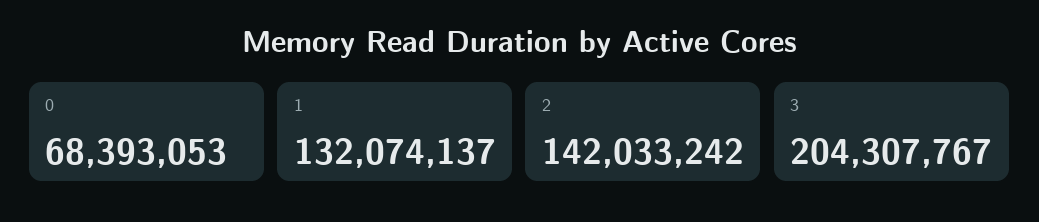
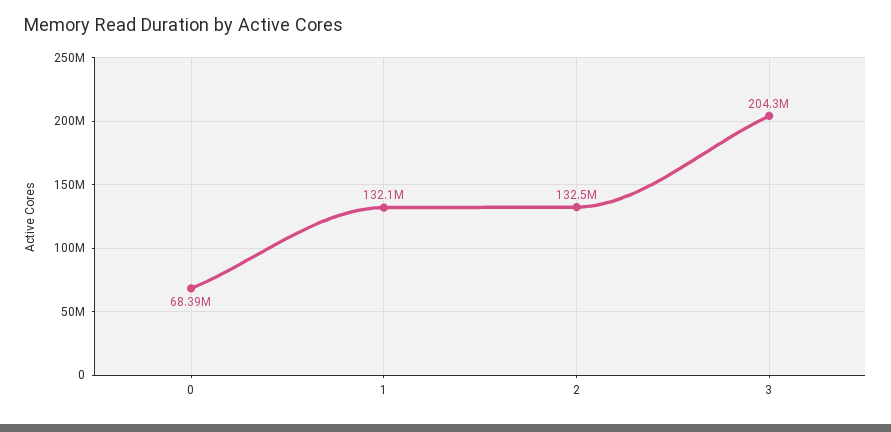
  {
    "0": 68393053,
    "1": 132074137,
-   "2": 142033242,
+   "2": 132500000,
    "3": 204307767
  }

